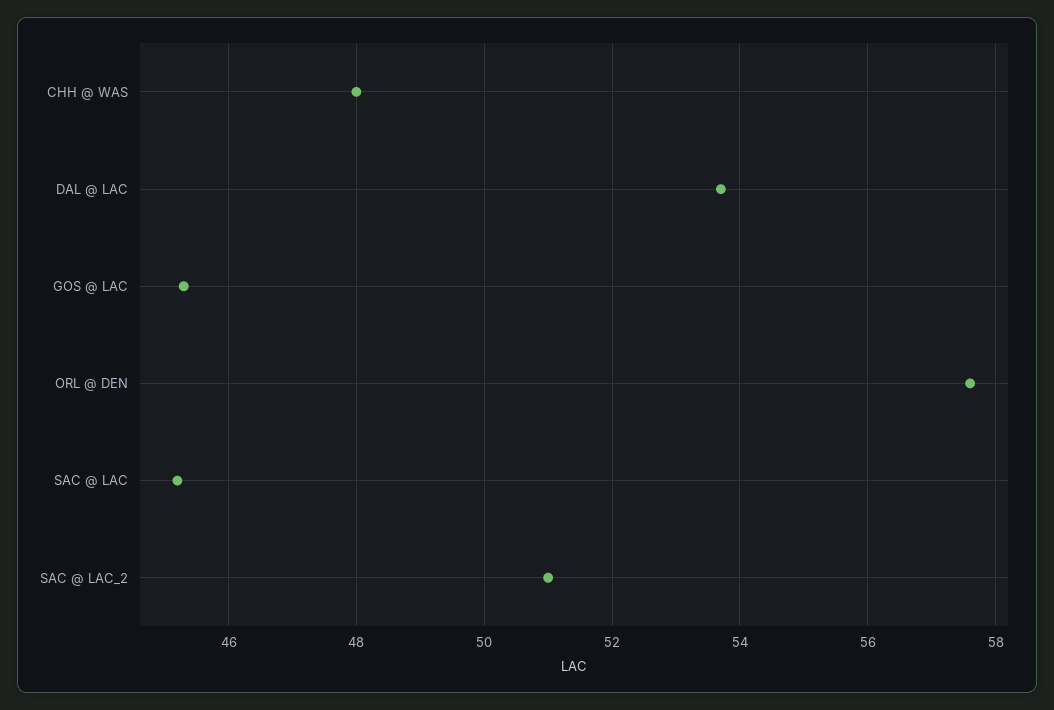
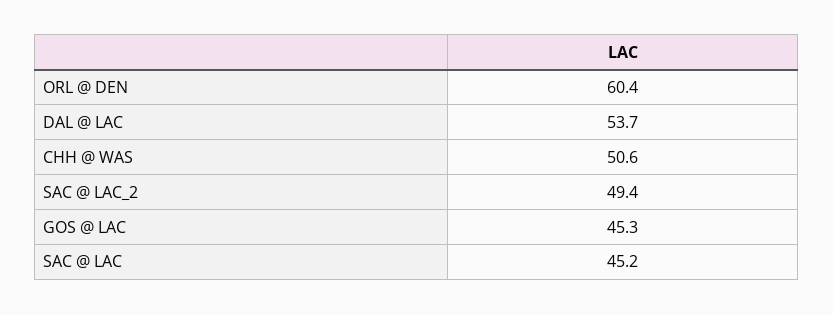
  {
-   "CHH @ WAS": 48,
+   "CHH @ WAS": 50.6,
    "DAL @ LAC": 53.7,
    "GOS @ LAC": 45.3,
-   "ORL @ DEN": 57.5,
+   "ORL @ DEN": 60.4,
    "SAC @ LAC": 45.2,
-   "SAC @ LAC_2": 51
+   "SAC @ LAC_2": 49.4
  }

